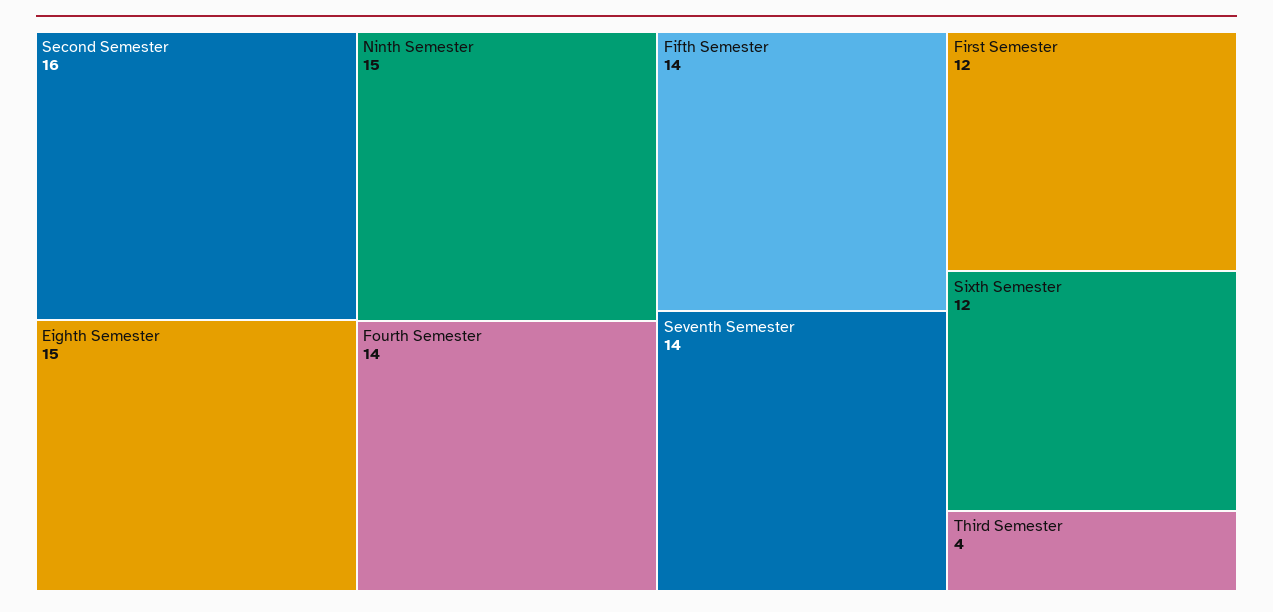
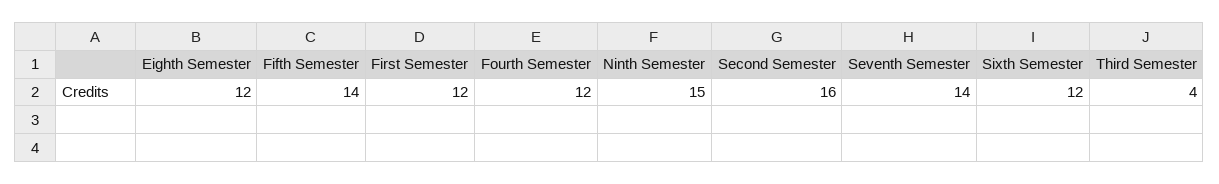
  {
    "Second Semester": 16,
-   "Eighth Semester": 15,
+   "Eighth Semester": 12,
    "Ninth Semester": 15,
-   "Fourth Semester": 14,
+   "Fourth Semester": 12,
    "Fifth Semester": 14,
    "Seventh Semester": 14,
    "First Semester": 12,
    "Sixth Semester": 12,
    "Third Semester": 4
  }

